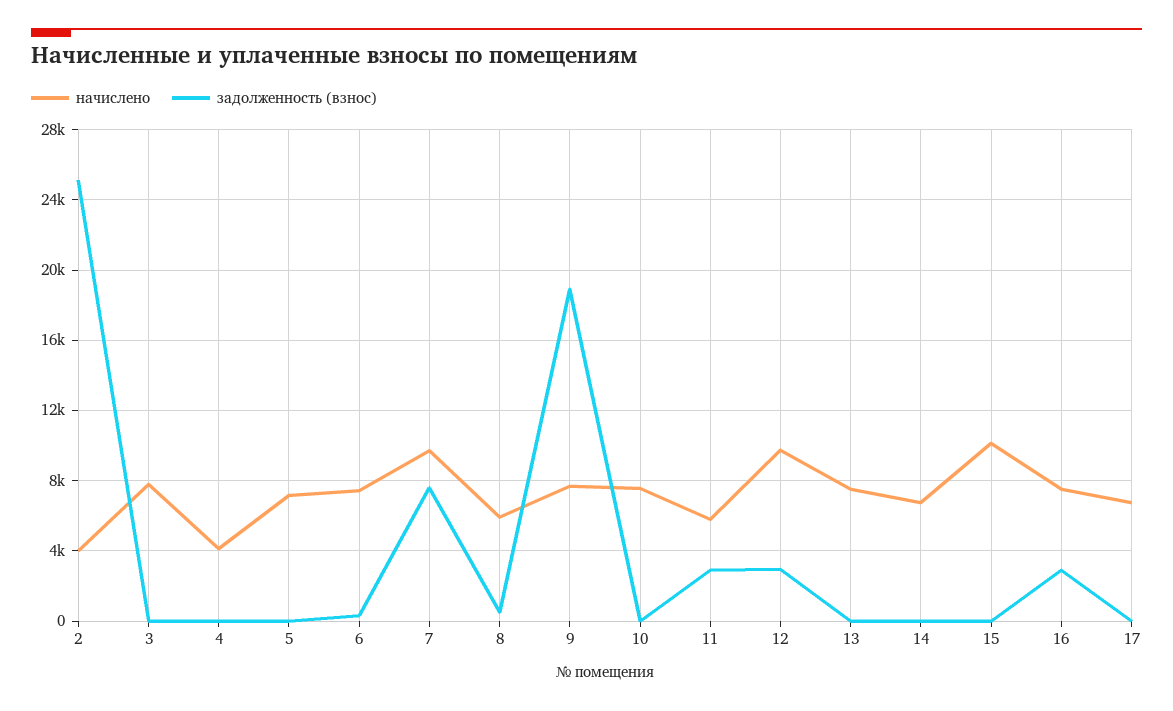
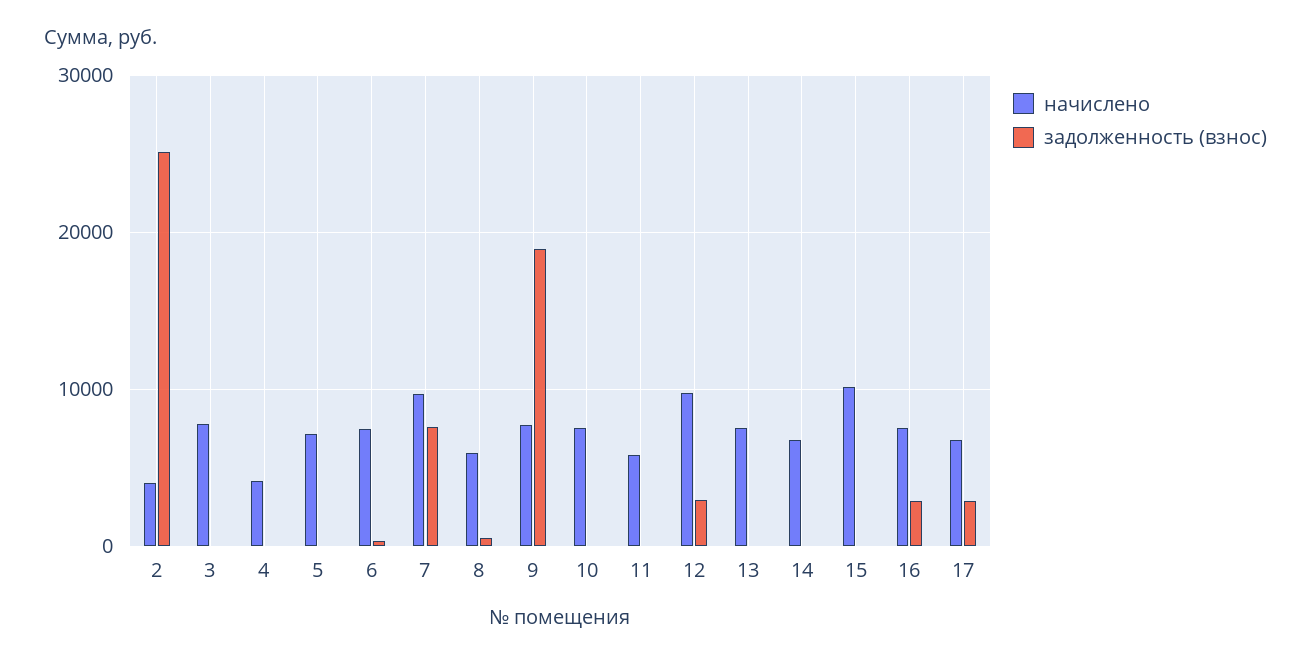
  {
    "начислено": {
      "2": 4000,
      "3": 8000,
      "4": 4000,
      "5": 7000,
      "6": 7500,
      "7": 9500,
      "8": 6000,
      "9": 7500,
      "10": 7500,
      "11": 6000,
      "12": 9500,
      "13": 7500,
      "14": 6500,
      "15": 10000,
      "16": 7500,
      "17": 6500
    },
    "задолженность (взнос)": {
      "2": 25000,
      "3": 0,
      "4": 0,
      "5": 0,
      "6": 500,
      "7": 7500,
      "8": 500,
      "9": 19000,
      "10": 0,
-     "11": 3000,
+     "11": 0,
      "12": 3000,
      "13": 0,
      "14": 0,
      "15": 0,
      "16": 3000,
-     "17": 0
+     "17": 3000
    }
  }

